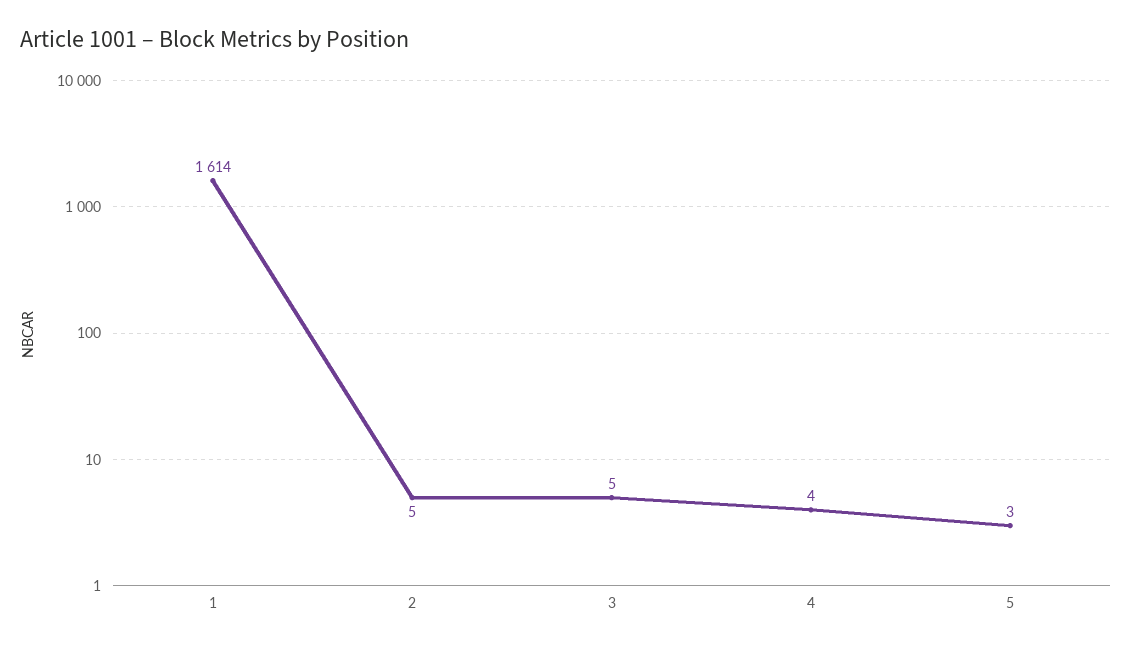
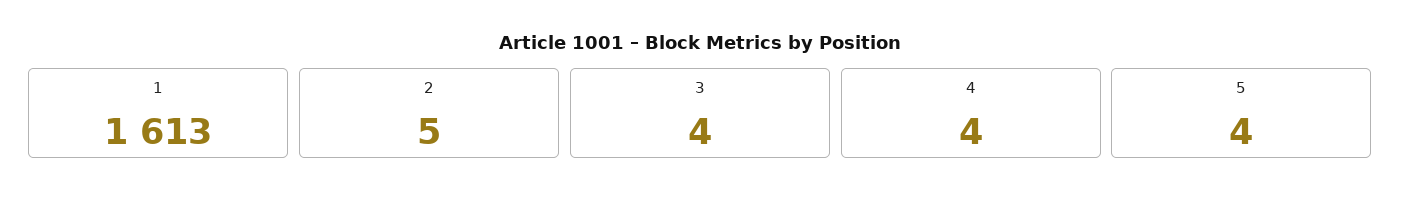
  {
-   "1": 1614,
+   "1": 1613,
    "2": 5,
-   "3": 5,
+   "3": 4,
    "4": 4,
-   "5": 3
+   "5": 4
  }

